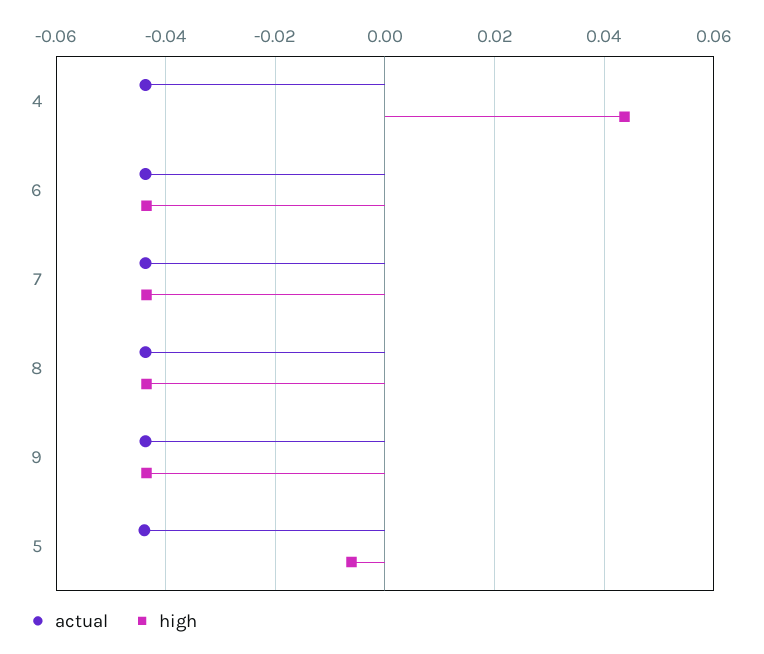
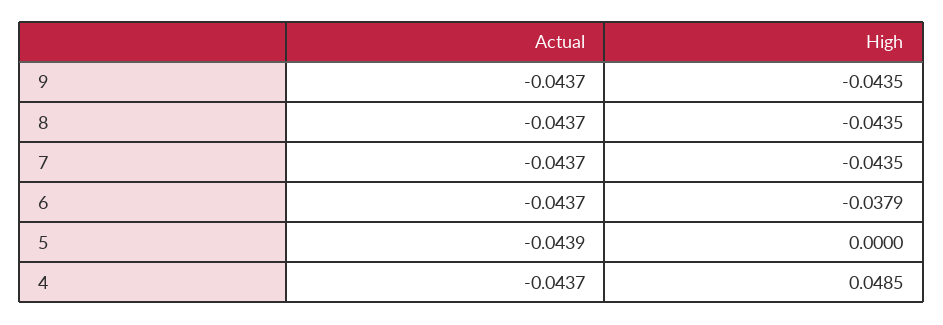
  {
    "actual": {
      "4": -0.0437,
      "6": -0.0437,
      "7": -0.0437,
      "8": -0.0437,
      "9": -0.0437,
      "5": -0.0439
    },
    "high": {
-     "4": 0.044,
+     "4": 0.0485,
-     "6": -0.044,
+     "6": -0.0379,
      "7": -0.0435,
      "8": -0.0435,
      "9": -0.0435,
-     "5": -0.006
+     "5": 0
    }
  }

